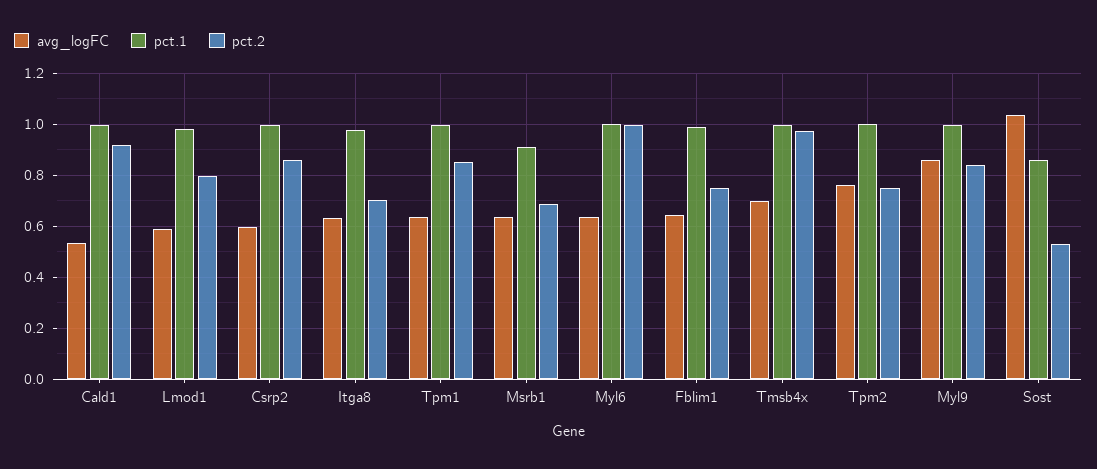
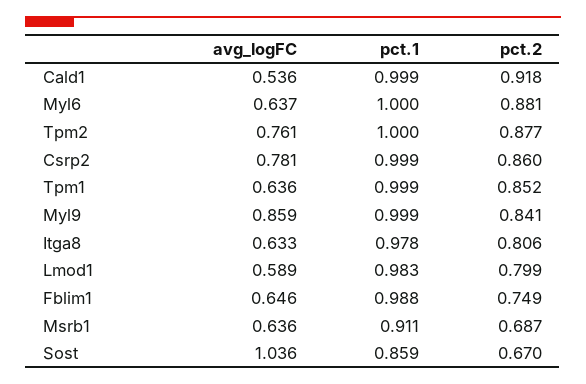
  {
    "avg_logFC": {
      "Cald1": 0.536,
      "Lmod1": 0.589,
-     "Csrp2": 0.6,
+     "Csrp2": 0.781,
      "Itga8": 0.633,
      "Tpm1": 0.636,
      "Msrb1": 0.636,
      "Myl6": 0.637,
      "Fblim1": 0.646,
-     "Tmsb4x": 0.7,
      "Tpm2": 0.761,
      "Myl9": 0.859,
      "Sost": 1.036
    },
    "pct.1": {
      "Cald1": 0.999,
      "Lmod1": 0.983,
      "Csrp2": 0.999,
      "Itga8": 0.978,
      "Tpm1": 0.999,
      "Msrb1": 0.911,
      "Myl6": 1,
      "Fblim1": 0.988,
-     "Tmsb4x": 1,
      "Tpm2": 1,
      "Myl9": 0.999,
      "Sost": 0.859
    },
    "pct.2": {
      "Cald1": 0.918,
      "Lmod1": 0.799,
      "Csrp2": 0.86,
-     "Itga8": 0.7,
+     "Itga8": 0.806,
      "Tpm1": 0.852,
      "Msrb1": 0.687,
-     "Myl6": 1,
+     "Myl6": 0.881,
      "Fblim1": 0.749,
-     "Tmsb4x": 0.975,
-     "Tpm2": 0.75,
+     "Tpm2": 0.877,
      "Myl9": 0.841,
-     "Sost": 0.525
+     "Sost": 0.67
    }
  }

